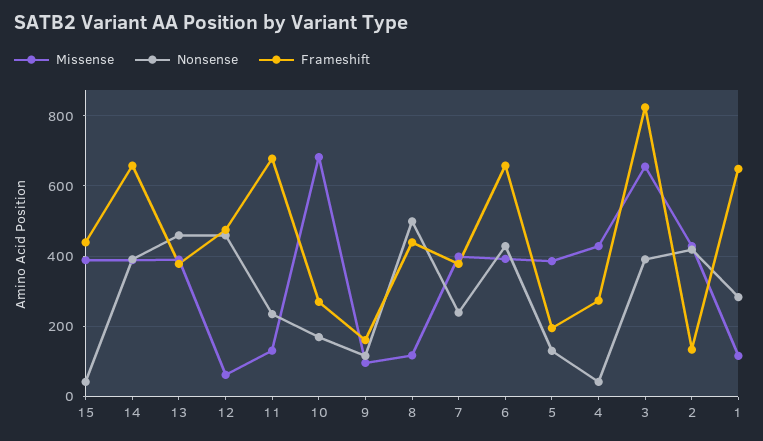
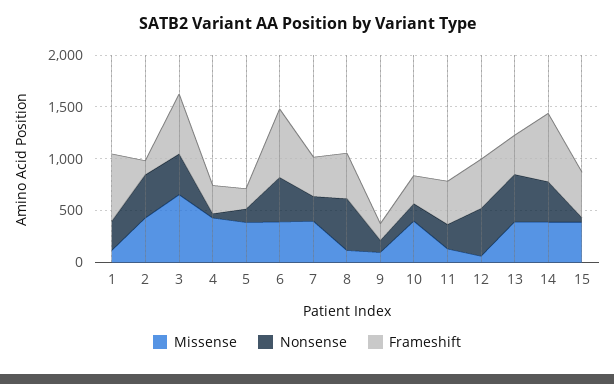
  {
    "Missense": {
      "15": 380,
      "14": 380,
      "13": 400,
      "12": 60,
      "11": 140,
-     "10": 680,
+     "10": 400,
      "9": 100,
      "8": 120,
      "7": 400,
      "6": 400,
      "5": 380,
      "4": 420,
      "3": 660,
      "2": 420,
      "1": 120
    },
    "Nonsense": {
      "15": 40,
      "14": 400,
      "13": 460,
      "12": 460,
      "11": 240,
      "10": 160,
      "9": 120,
      "8": 500,
      "7": 240,
      "6": 420,
      "5": 140,
      "4": 40,
      "3": 400,
      "2": 420,
      "1": 280
    },
    "Frameshift": {
      "15": 440,
      "14": 660,
      "13": 380,
      "12": 480,
-     "11": 680,
+     "11": 400,
      "10": 280,
      "9": 160,
      "8": 440,
      "7": 380,
      "6": 660,
      "5": 200,
      "4": 280,
-     "3": 820,
+     "3": 600,
      "2": 140,
      "1": 640
    }
  }

